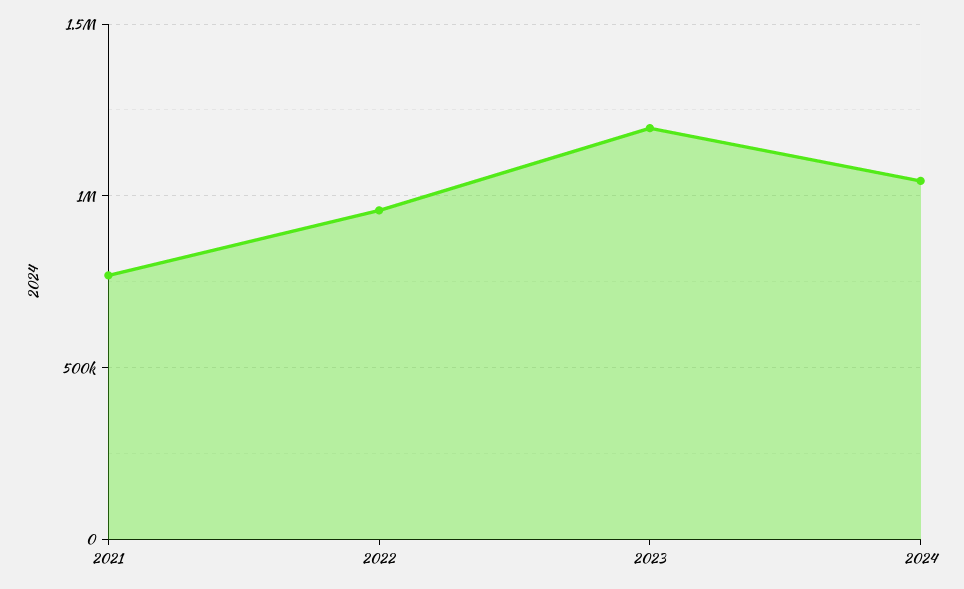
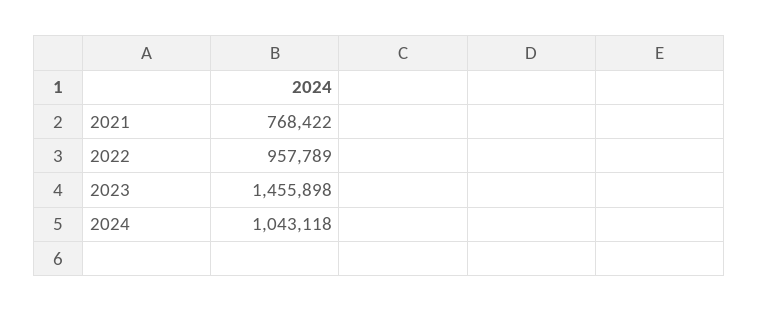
  {
    "2021": 768422,
    "2022": 957789,
-   "2023": 1200000,
+   "2023": 1455898,
    "2024": 1043118
  }

